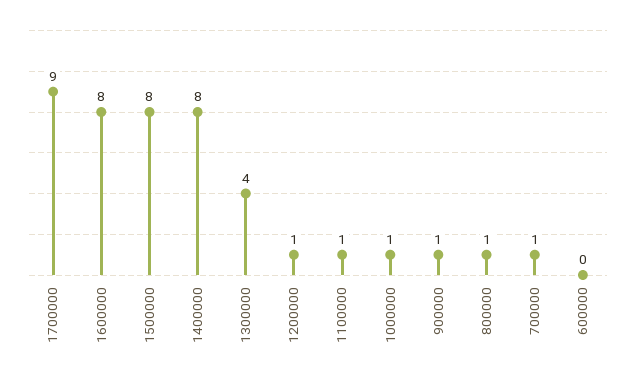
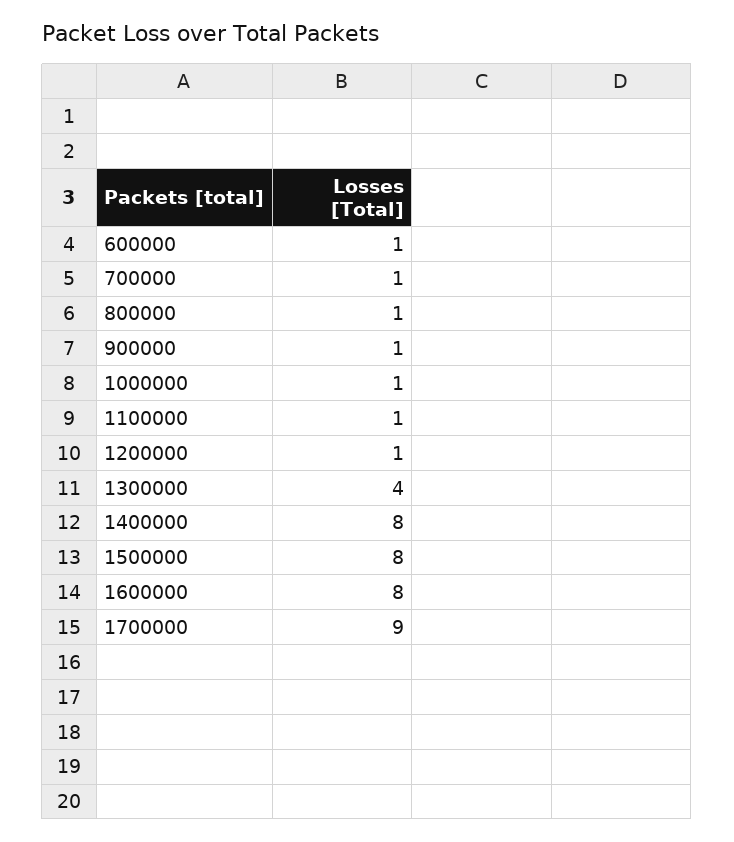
  {
    "1700000": 9,
    "1600000": 8,
    "1500000": 8,
    "1400000": 8,
    "1300000": 4,
    "1200000": 1,
    "1100000": 1,
    "1000000": 1,
    "900000": 1,
    "800000": 1,
    "700000": 1,
-   "600000": 0
+   "600000": 1
  }

